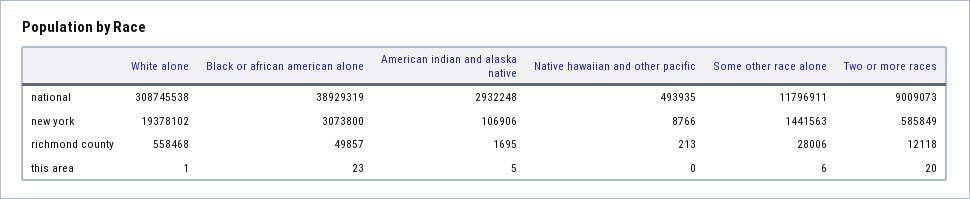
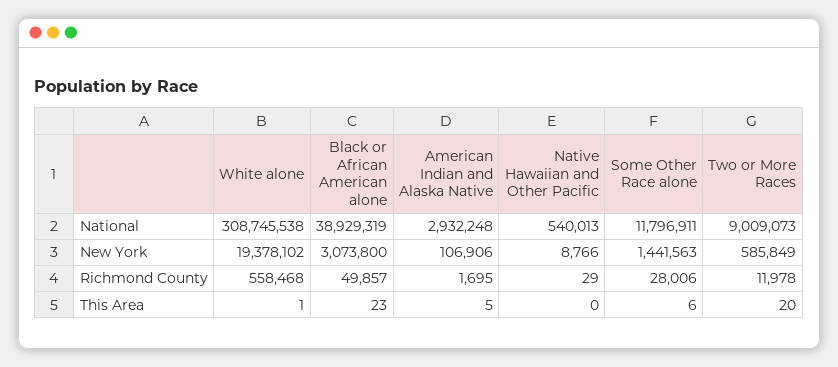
  {
    "White alone": {
      "national": 308745538,
      "new york": 19378102,
      "richmond county": 558468,
      "this area": 1
    },
    "Black or african american alone": {
      "national": 38929319,
      "new york": 3073800,
      "richmond county": 49857,
      "this area": 23
    },
    "American indian and alaska native": {
      "national": 2932248,
      "new york": 106906,
      "richmond county": 1695,
      "this area": 5
    },
    "Native hawaiian and other pacific": {
-     "national": 493935,
+     "national": 540013,
      "new york": 8766,
-     "richmond county": 213,
+     "richmond county": 29,
      "this area": 0
    },
    "Some other race alone": {
      "national": 11796911,
      "new york": 1441563,
      "richmond county": 28006,
      "this area": 6
    },
    "Two or more races": {
      "national": 9009073,
      "new york": 585849,
-     "richmond county": 12118,
+     "richmond county": 11978,
      "this area": 20
    }
  }

